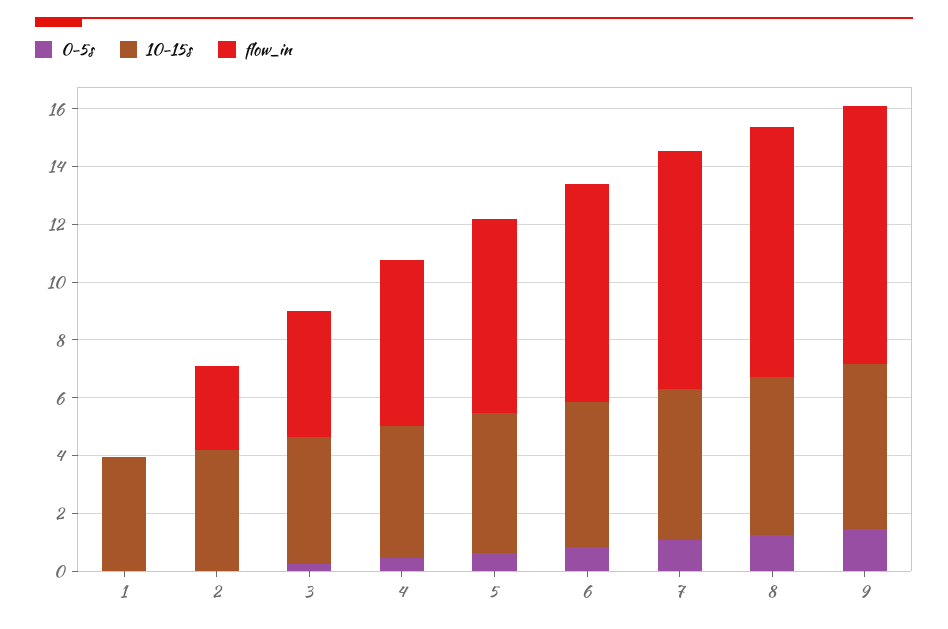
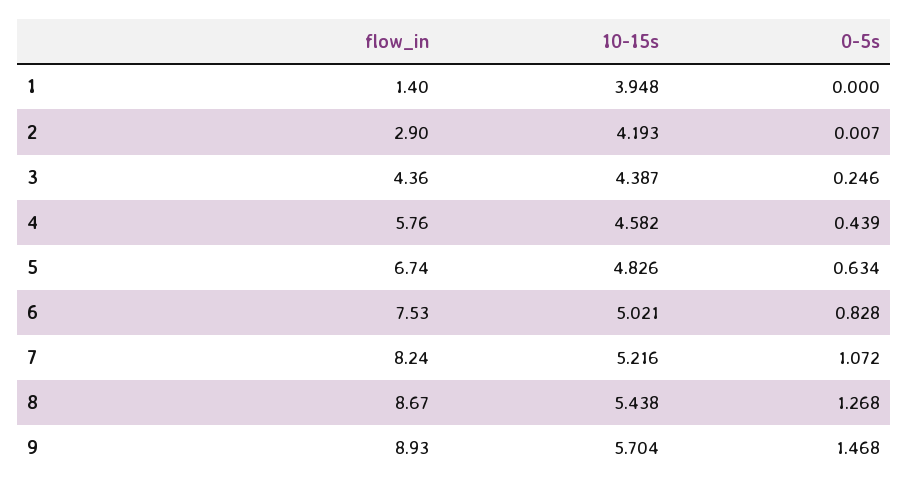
  {
    "0-5s": {
      "1": 0,
      "2": 0.007,
      "3": 0.246,
      "4": 0.439,
      "5": 0.634,
      "6": 0.828,
      "7": 1.072,
      "8": 1.268,
      "9": 1.468
    },
    "10-15s": {
      "1": 3.948,
      "2": 4.193,
      "3": 4.387,
      "4": 4.582,
      "5": 4.826,
      "6": 5.021,
      "7": 5.216,
      "8": 5.438,
      "9": 5.704
    },
    "flow_in": {
-     "1": 0,
+     "1": 1.4,
      "2": 2.9,
      "3": 4.36,
      "4": 5.76,
      "5": 6.74,
      "6": 7.53,
      "7": 8.24,
      "8": 8.67,
      "9": 8.93
    }
  }

